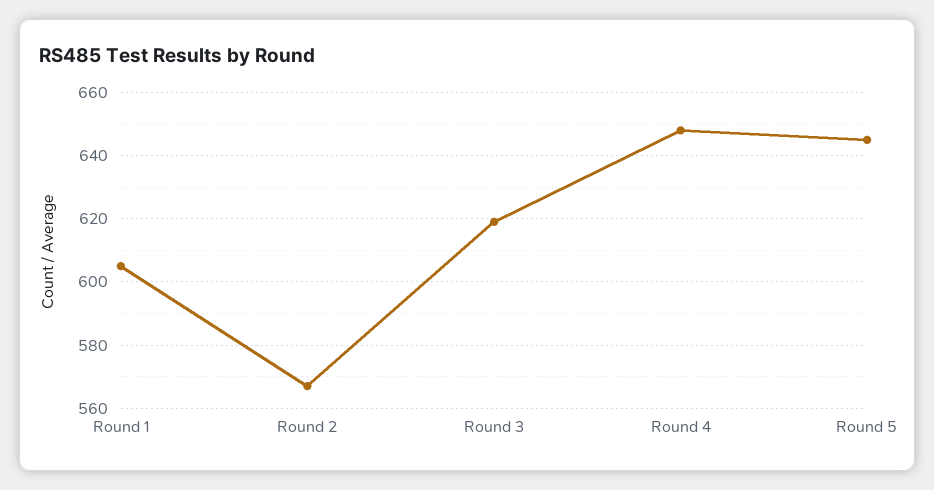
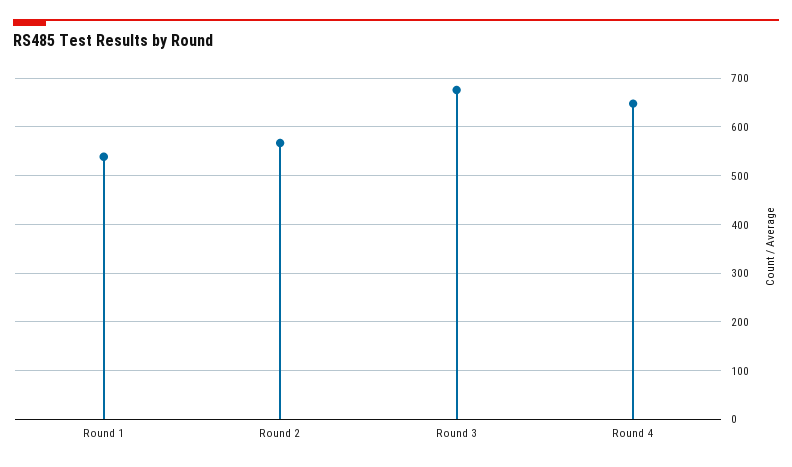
  {
-   "Round 1": 605,
+   "Round 1": 540,
    "Round 2": 565,
-   "Round 3": 620,
+   "Round 3": 680,
-   "Round 4": 650,
+   "Round 4": 650
-   "Round 5": 645
  }

